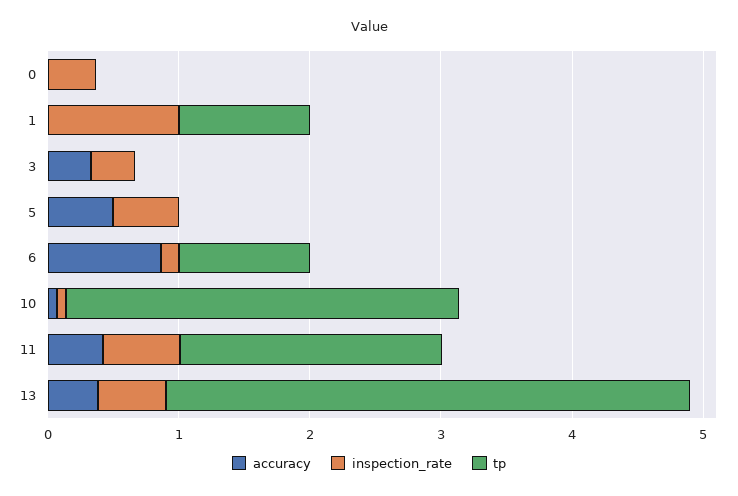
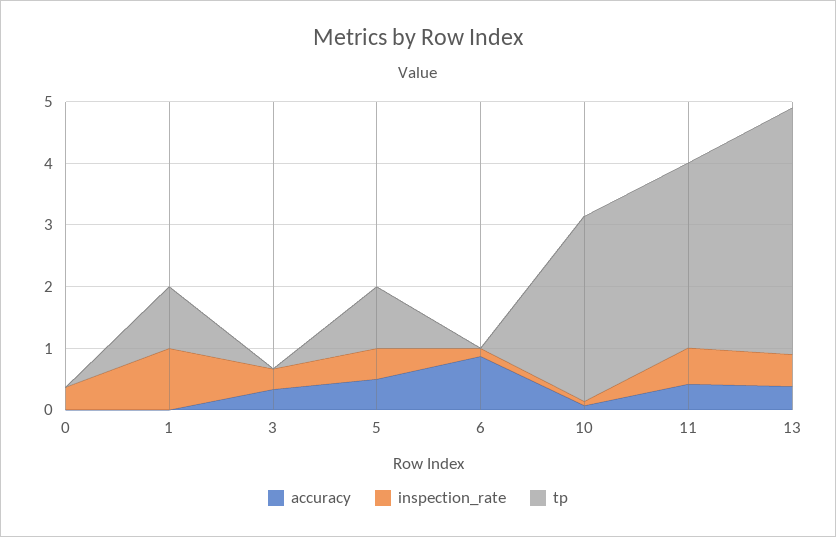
  {
    "accuracy": {
      "0": 0,
      "1": 0,
      "3": 0.4,
      "5": 0.6,
      "6": 0.8,
      "10": 0,
      "11": 0.4,
      "13": 0.4
    },
    "inspection_rate": {
      "0": 0.4,
      "1": 1,
      "3": 0.4,
      "5": 0.6,
      "6": 0.2,
      "10": 0,
      "11": 0.6,
      "13": 0.6
    },
    "tp": {
      "0": 0,
      "1": 1,
      "3": 0,
-     "5": 0,
+     "5": 1,
-     "6": 1,
+     "6": 0,
      "10": 3,
-     "11": 2,
+     "11": 3,
      "13": 4
    }
  }

